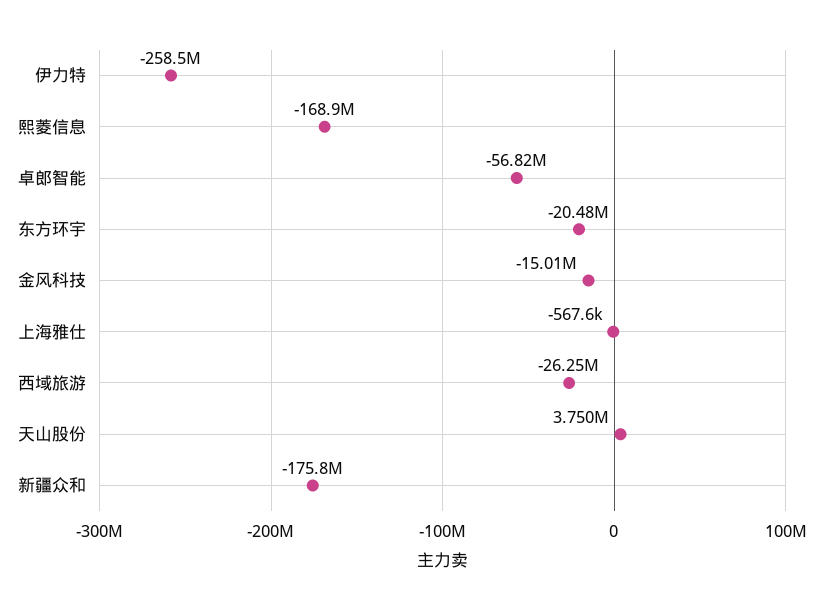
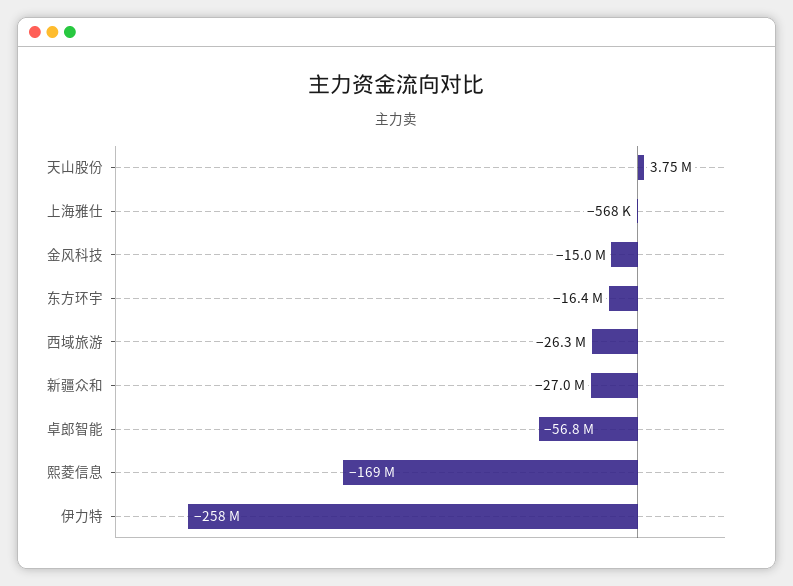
  {
    "伊力特": -258500000,
    "熙菱信息": -168900000,
    "卓郎智能": -56820000,
-   "东方环宇": -20480000,
+   "东方环宇": -16400000,
    "金风科技": -15010000,
    "上海雅仕": -567600,
    "西域旅游": -26250000,
    "天山股份": 3750000,
-   "新疆众和": -175800000
+   "新疆众和": -27000000
  }

